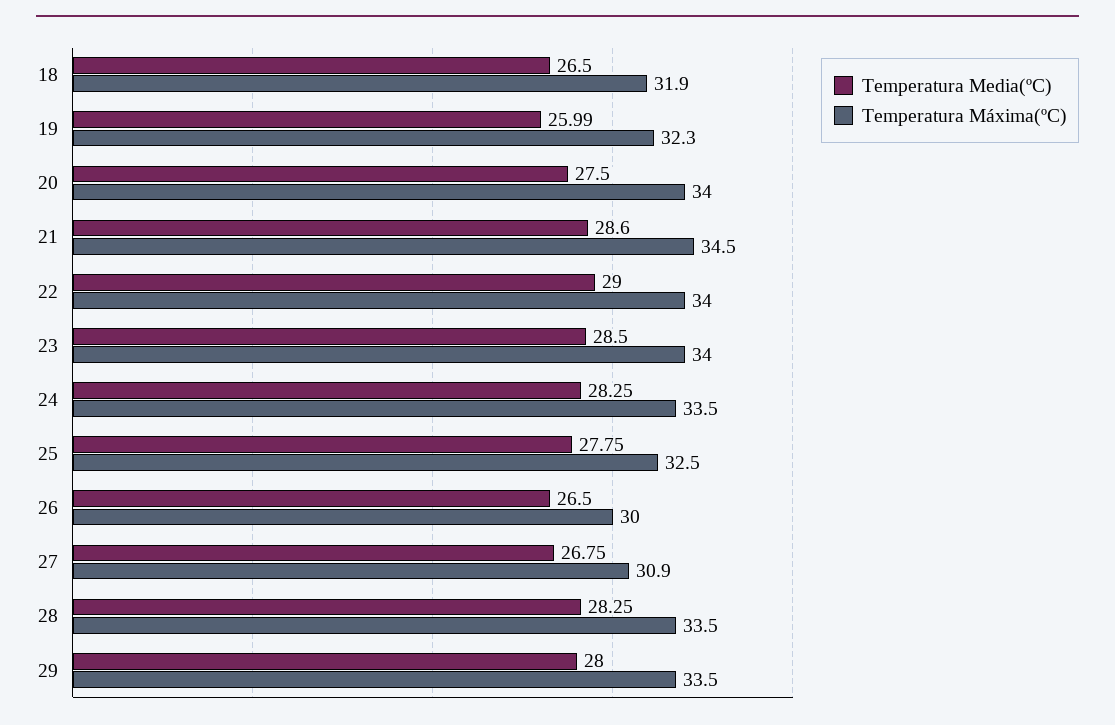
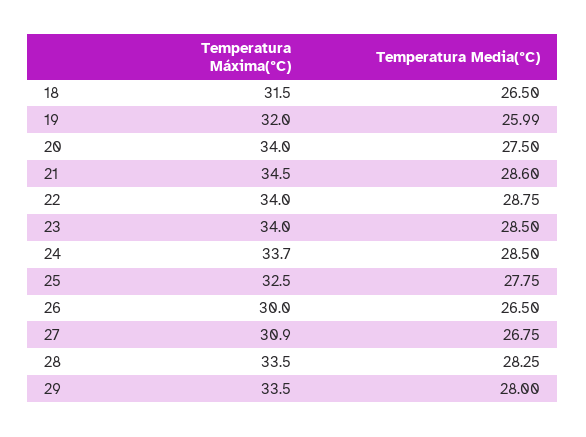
  {
    "Temperatura Media(ºC)": {
      "18": 26.5,
      "19": 25.99,
      "20": 27.5,
      "21": 28.6,
-     "22": 29,
+     "22": 28.75,
      "23": 28.5,
-     "24": 28.25,
+     "24": 28.5,
      "25": 27.75,
      "26": 26.5,
      "27": 26.75,
      "28": 28.25,
      "29": 28
    },
    "Temperatura Máxima(ºC)": {
-     "18": 31.9,
+     "18": 31.5,
-     "19": 32.3,
+     "19": 32,
      "20": 34,
      "21": 34.5,
      "22": 34,
      "23": 34,
-     "24": 33.5,
+     "24": 33.7,
      "25": 32.5,
      "26": 30,
      "27": 30.9,
      "28": 33.5,
      "29": 33.5
    }
  }

